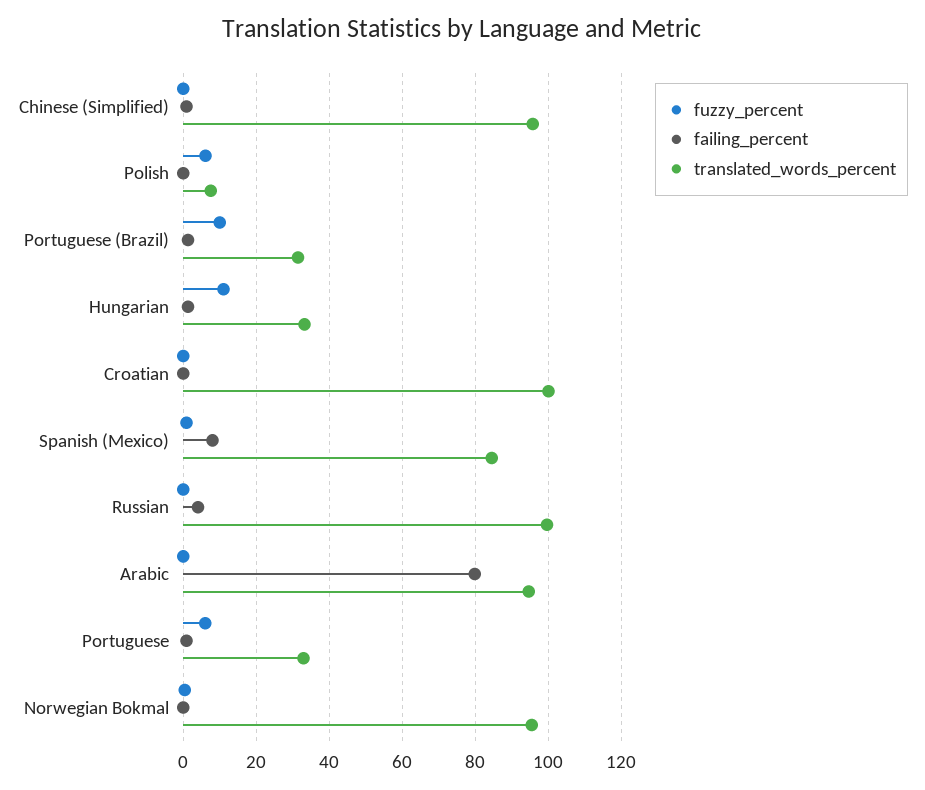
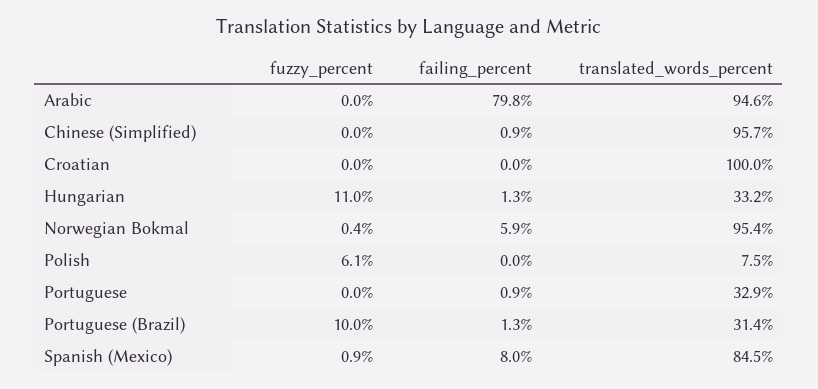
  {
    "fuzzy_percent": {
      "Chinese (Simplified)": 0,
      "Polish": 6.1,
      "Portuguese (Brazil)": 10,
      "Hungarian": 11,
      "Croatian": 0,
      "Spanish (Mexico)": 0.9,
-     "Russian": 0,
      "Arabic": 0,
-     "Portuguese": 6,
+     "Portuguese": 0,
      "Norwegian Bokmal": 0.4
    },
    "failing_percent": {
      "Chinese (Simplified)": 0.9,
      "Polish": 0,
      "Portuguese (Brazil)": 1.3,
      "Hungarian": 1.3,
      "Croatian": 0,
      "Spanish (Mexico)": 8,
-     "Russian": 4,
      "Arabic": 79.8,
      "Portuguese": 0.9,
-     "Norwegian Bokmal": 0
+     "Norwegian Bokmal": 5.9
    },
    "translated_words_percent": {
      "Chinese (Simplified)": 95.7,
      "Polish": 7.5,
      "Portuguese (Brazil)": 31.4,
      "Hungarian": 33.2,
      "Croatian": 100,
      "Spanish (Mexico)": 84.5,
-     "Russian": 100,
      "Arabic": 94.6,
      "Portuguese": 32.9,
      "Norwegian Bokmal": 95.4
    }
  }

